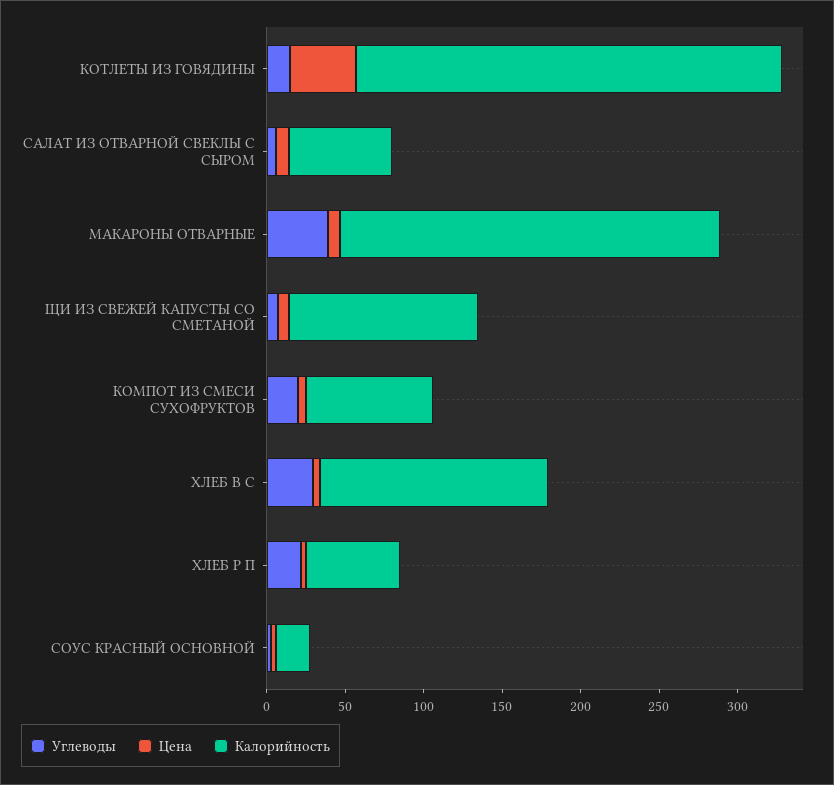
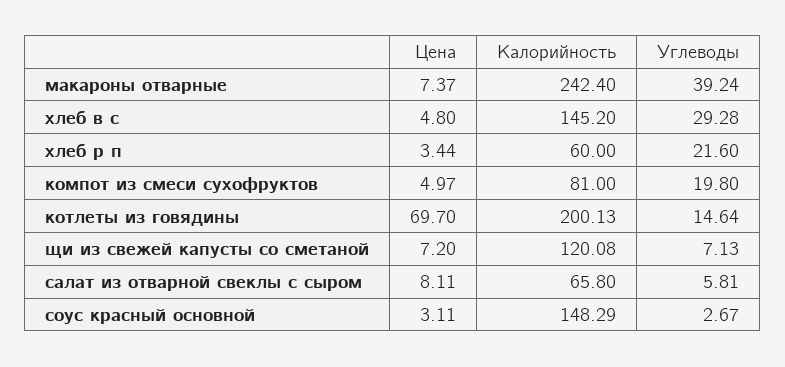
  {
    "Углеводы": {
      "КОТЛЕТЫ ИЗ ГОВЯДИНЫ": 14.64,
      "САЛАТ ИЗ ОТВАРНОЙ СВЕКЛЫ С СЫРОМ": 5.81,
      "МАКАРОНЫ ОТВАРНЫЕ": 39.24,
      "ЩИ ИЗ СВЕЖЕЙ КАПУСТЫ СО СМЕТАНОЙ": 7.13,
      "КОМПОТ ИЗ СМЕСИ СУХОФРУКТОВ": 19.8,
      "ХЛЕБ В С": 29.28,
      "ХЛЕБ Р П": 21.6,
      "СОУС КРАСНЫЙ ОСНОВНОЙ": 2.67
    },
    "Цена": {
-     "КОТЛЕТЫ ИЗ ГОВЯДИНЫ": 40,
+     "КОТЛЕТЫ ИЗ ГОВЯДИНЫ": 69.7,
      "САЛАТ ИЗ ОТВАРНОЙ СВЕКЛЫ С СЫРОМ": 8.11,
      "МАКАРОНЫ ОТВАРНЫЕ": 7.37,
      "ЩИ ИЗ СВЕЖЕЙ КАПУСТЫ СО СМЕТАНОЙ": 7.2,
      "КОМПОТ ИЗ СМЕСИ СУХОФРУКТОВ": 4.97,
      "ХЛЕБ В С": 4.8,
      "ХЛЕБ Р П": 3.44,
      "СОУС КРАСНЫЙ ОСНОВНОЙ": 3.11
    },
    "Калорийность": {
-     "КОТЛЕТЫ ИЗ ГОВЯДИНЫ": 270,
+     "КОТЛЕТЫ ИЗ ГОВЯДИНЫ": 200.13,
      "САЛАТ ИЗ ОТВАРНОЙ СВЕКЛЫ С СЫРОМ": 65.8,
      "МАКАРОНЫ ОТВАРНЫЕ": 242.4,
      "ЩИ ИЗ СВЕЖЕЙ КАПУСТЫ СО СМЕТАНОЙ": 120.08,
      "КОМПОТ ИЗ СМЕСИ СУХОФРУКТОВ": 81,
      "ХЛЕБ В С": 145.2,
      "ХЛЕБ Р П": 60,
-     "СОУС КРАСНЫЙ ОСНОВНОЙ": 20
+     "СОУС КРАСНЫЙ ОСНОВНОЙ": 148.29
    }
  }

